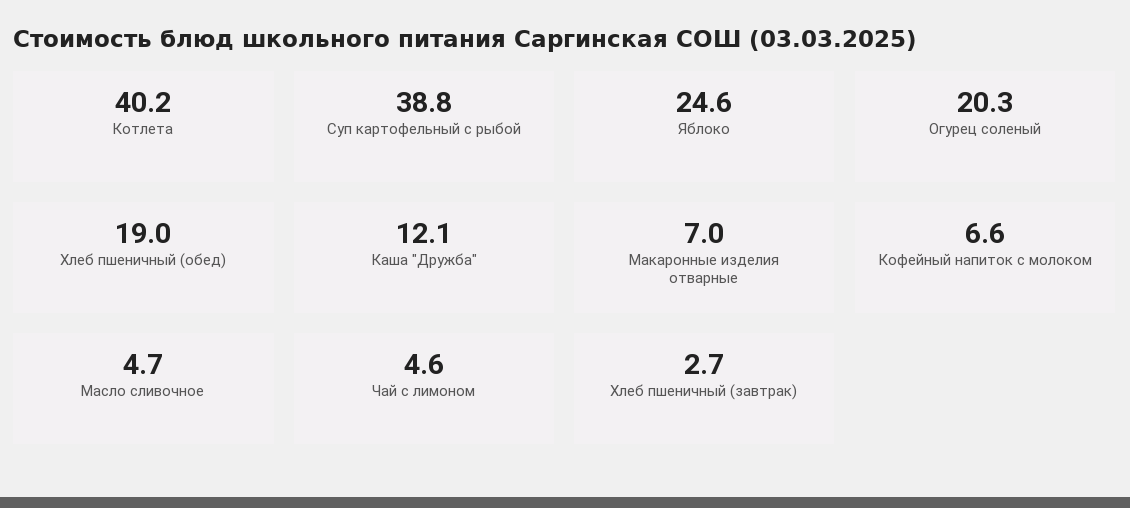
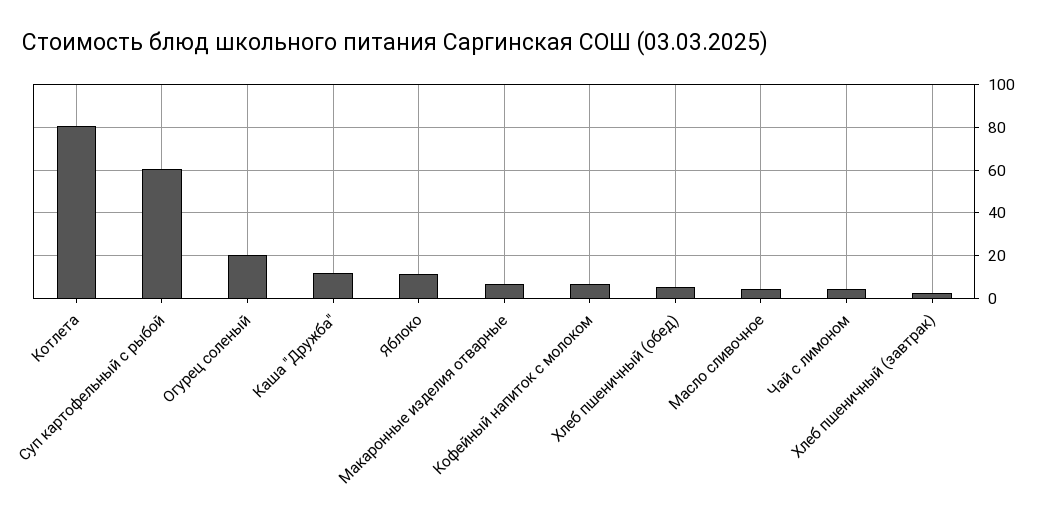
  {
-   "Котлета": 40.2,
+   "Котлета": 80,
-   "Суп картофельный с рыбой": 38.8,
+   "Суп картофельный с рыбой": 60,
-   "Яблоко": 24.6,
+   "Яблоко": 10,
    "Огурец соленый": 20.3,
-   "Хлеб пшеничный (обед)": 19,
+   "Хлеб пшеничный (обед)": 5,
    "Каша \"Дружба\"": 12.1,
    "Макаронные изделия отварные": 7,
    "Кофейный напиток с молоком": 6.6,
    "Масло сливочное": 4.7,
    "Чай с лимоном": 4.6,
    "Хлеб пшеничный (завтрак)": 2.7
  }

